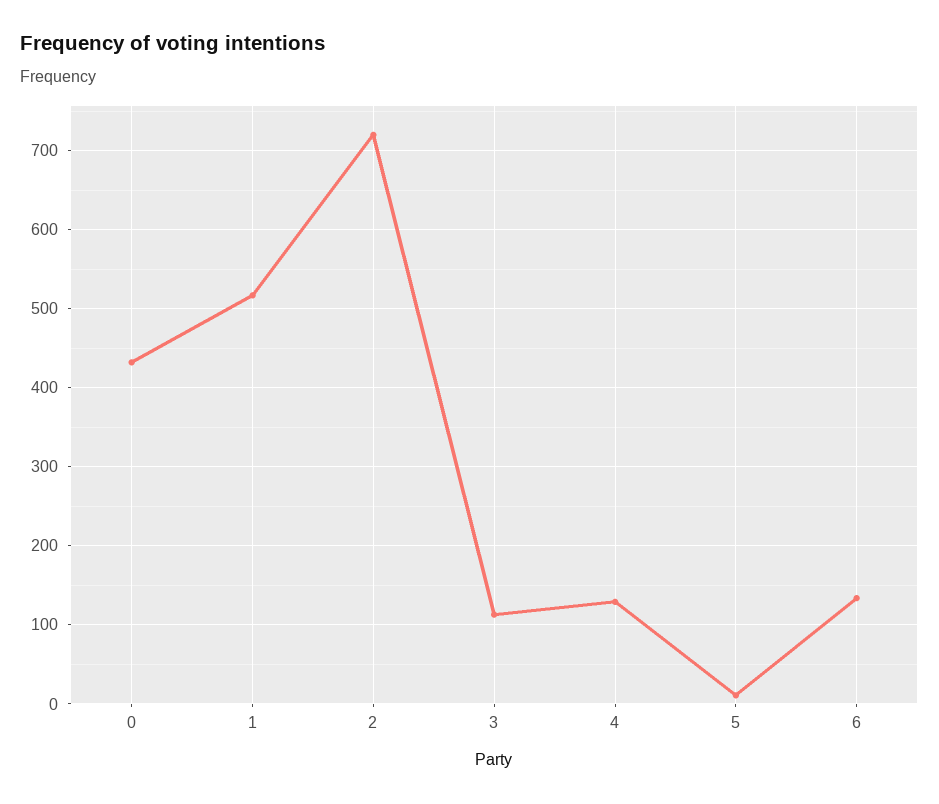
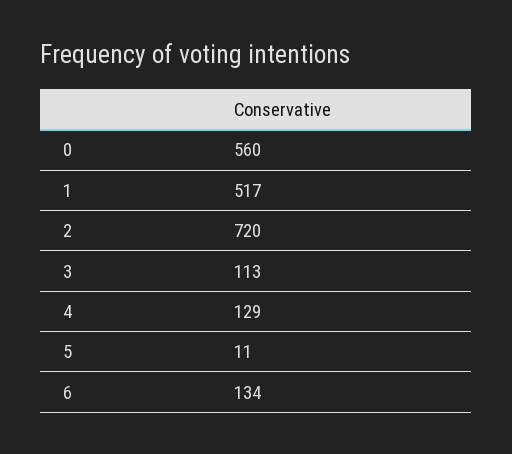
  {
-   "0": 430,
+   "0": 560,
    "1": 517,
    "2": 720,
    "3": 113,
    "4": 129,
    "5": 11,
    "6": 134
  }

